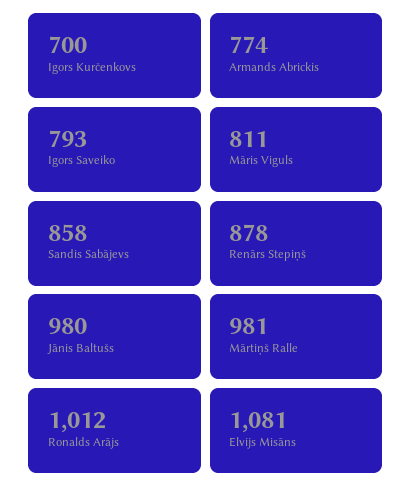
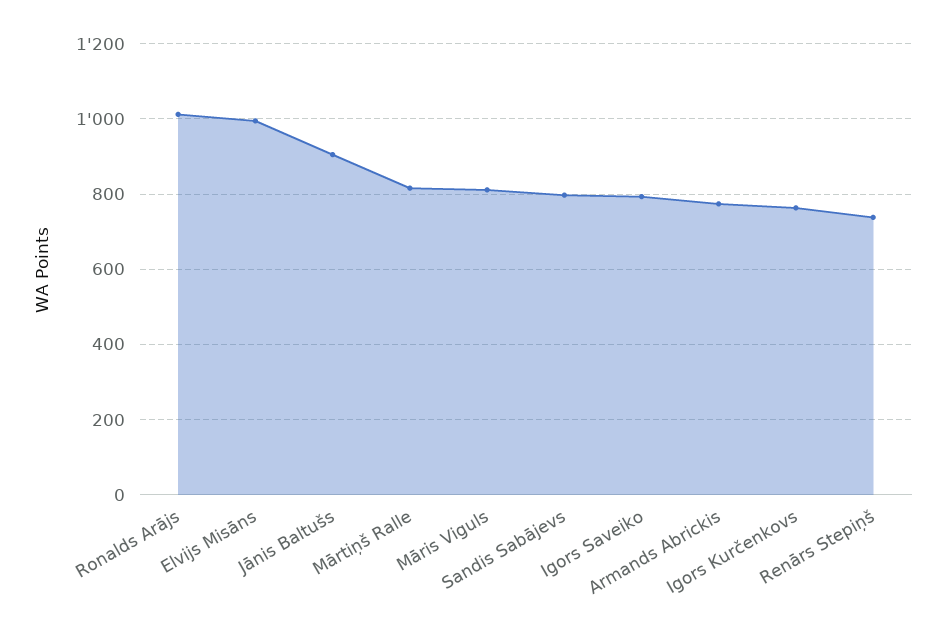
  {
-   "Igors Kurčenkovs": 700,
+   "Igors Kurčenkovs": 760,
    "Armands Abrickis": 774,
    "Igors Saveiko": 793,
    "Māris Viguls": 811,
-   "Sandis Sabājevs": 858,
+   "Sandis Sabājevs": 800,
-   "Renārs Stepiņš": 878,
+   "Renārs Stepiņš": 740,
-   "Jānis Baltušs": 980,
+   "Jānis Baltušs": 900,
-   "Mārtiņš Ralle": 981,
+   "Mārtiņš Ralle": 820,
    "Ronalds Arājs": 1012,
-   "Elvijs Misāns": 1081
+   "Elvijs Misāns": 1000
  }

